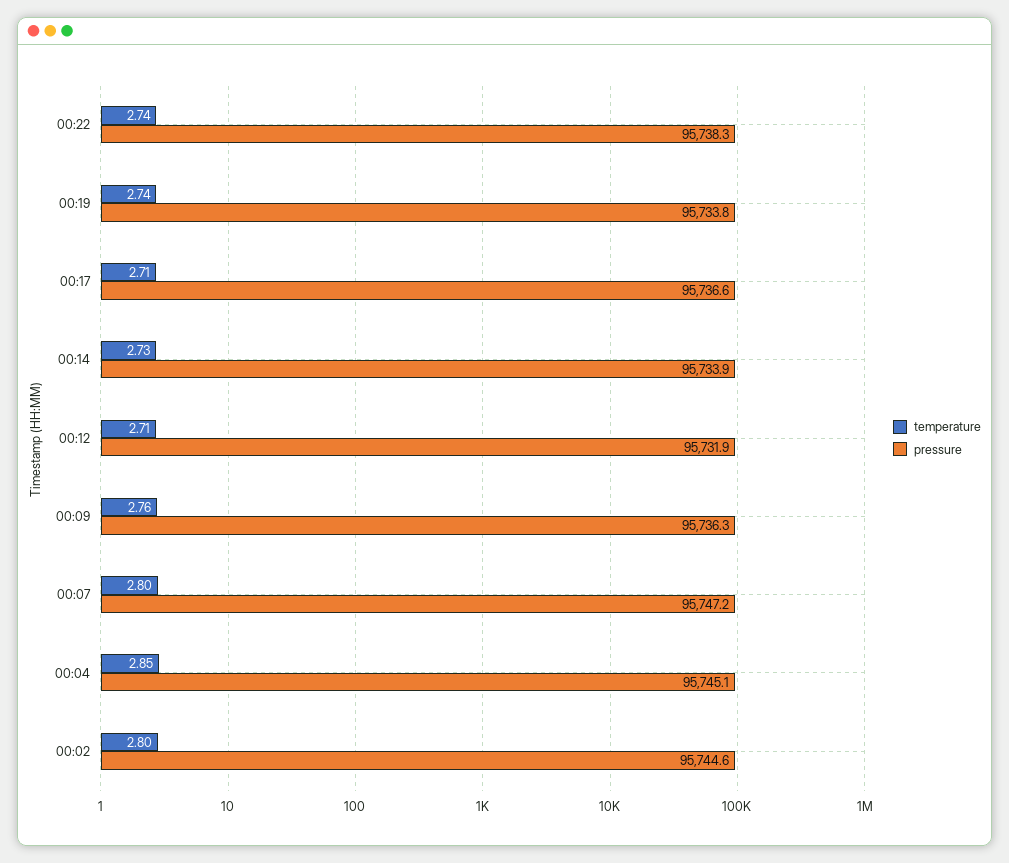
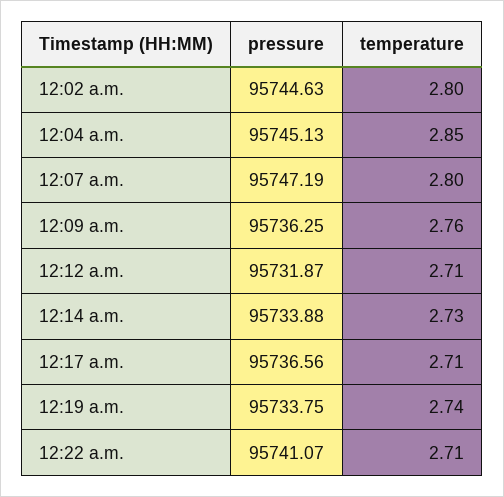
  {
    "temperature": {
-     "00:22": 2.74,
+     "00:22": 2.71,
      "00:19": 2.74,
      "00:17": 2.71,
      "00:14": 2.73,
      "00:12": 2.71,
      "00:09": 2.76,
      "00:07": 2.8,
      "00:04": 2.85,
      "00:02": 2.8
    },
    "pressure": {
-     "00:22": 95738.3,
+     "00:22": 95741.07,
      "00:19": 95733.75,
      "00:17": 95736.56,
      "00:14": 95733.88,
      "00:12": 95731.87,
      "00:09": 95736.25,
      "00:07": 95747.19,
      "00:04": 95745.13,
      "00:02": 95744.63
    }
  }

